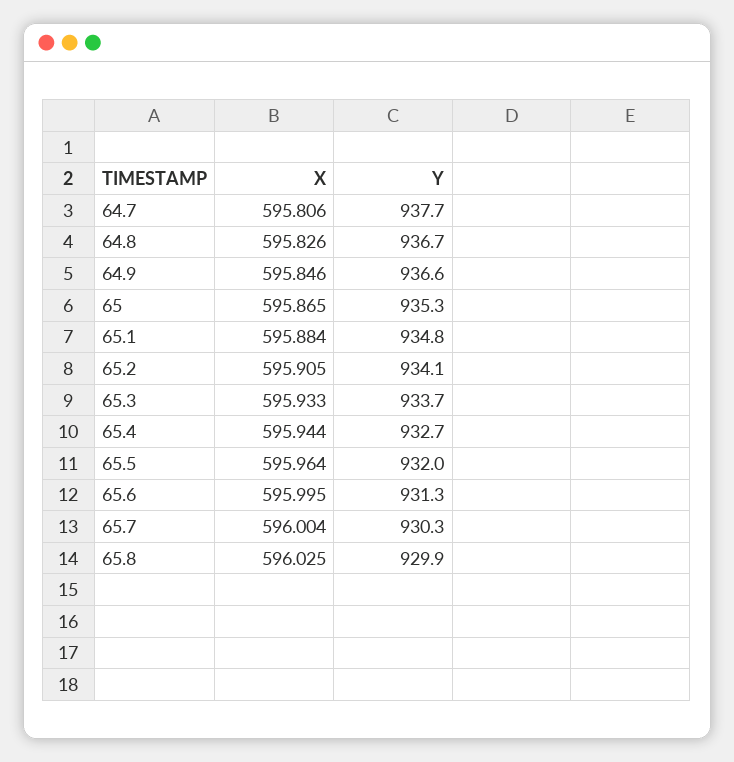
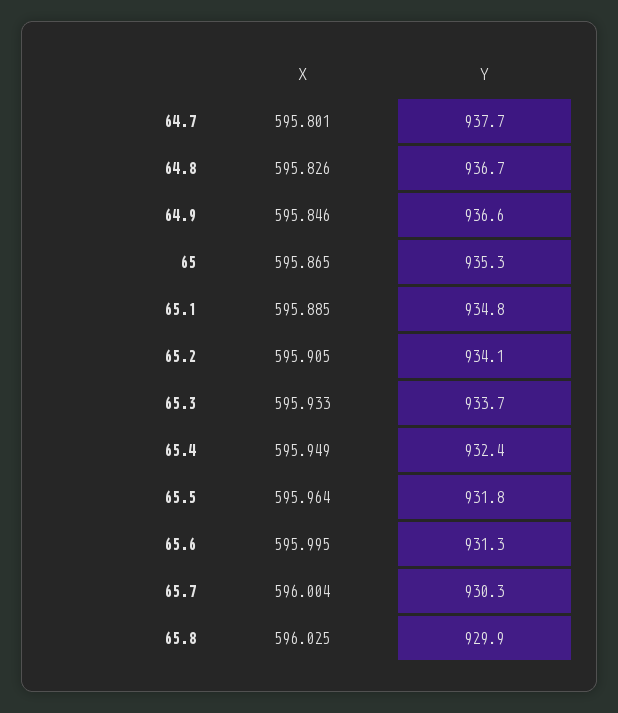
  {
    "X": {
-     "64.7": 595.806,
+     "64.7": 595.801,
      "64.8": 595.826,
      "64.9": 595.846,
      "65": 595.865,
-     "65.1": 595.884,
+     "65.1": 595.885,
      "65.2": 595.905,
      "65.3": 595.933,
-     "65.4": 595.944,
+     "65.4": 595.949,
      "65.5": 595.964,
      "65.6": 595.995,
      "65.7": 596.004,
      "65.8": 596.025
    },
    "Y": {
      "64.7": 937.7,
      "64.8": 936.7,
      "64.9": 936.6,
      "65": 935.3,
      "65.1": 934.8,
      "65.2": 934.1,
      "65.3": 933.7,
-     "65.4": 932.7,
+     "65.4": 932.4,
-     "65.5": 932,
+     "65.5": 931.8,
      "65.6": 931.3,
      "65.7": 930.3,
      "65.8": 929.9
    }
  }

